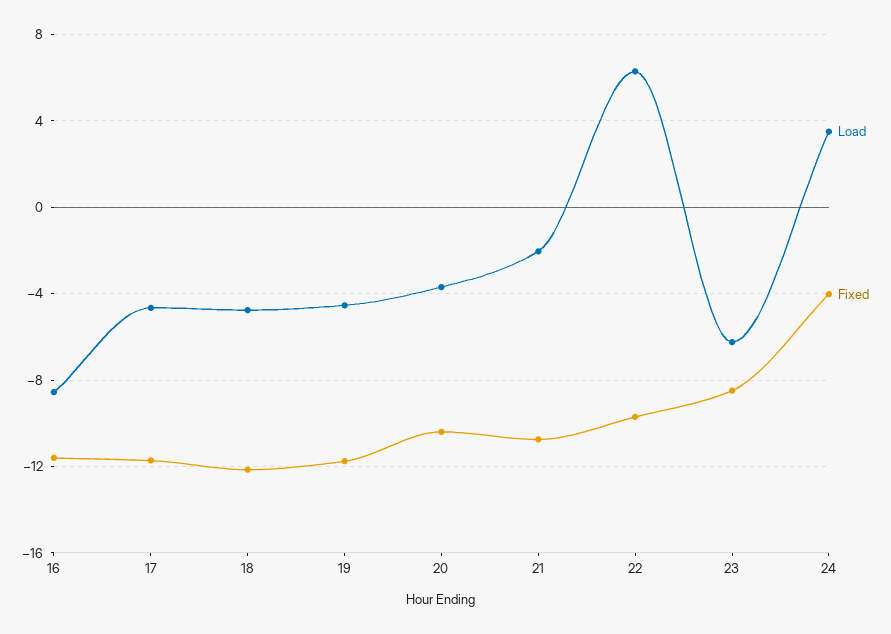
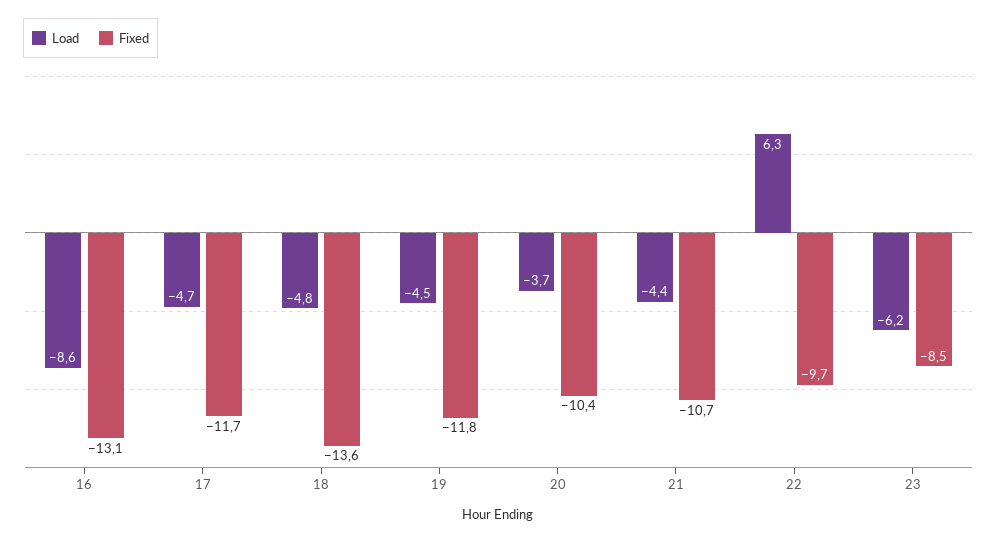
  {
    "Load": {
      "16": -8.6,
      "17": -4.7,
      "18": -4.8,
      "19": -4.5,
      "20": -3.7,
-     "21": -2,
+     "21": -4.4,
      "22": 6.3,
-     "23": -6.2,
+     "23": -6.2
-     "24": 3.5
    },
    "Fixed": {
-     "16": -11.5,
+     "16": -13.1,
      "17": -11.7,
-     "18": -12,
+     "18": -13.6,
      "19": -11.8,
      "20": -10.4,
      "21": -10.7,
      "22": -9.7,
-     "23": -8.5,
+     "23": -8.5
-     "24": -4
    }
  }

